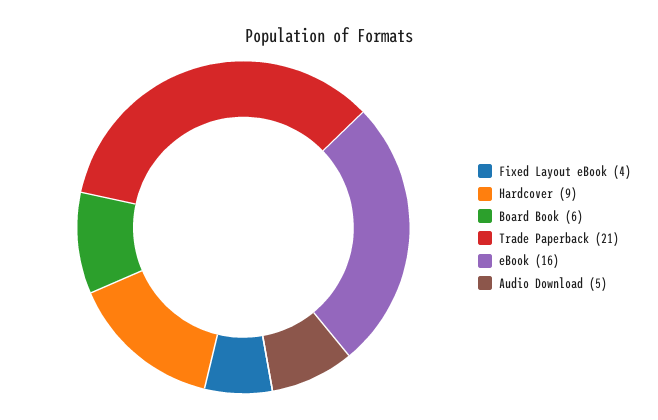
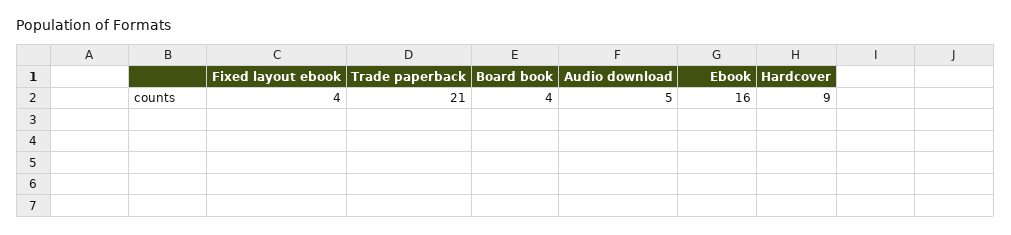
  {
    "Fixed Layout eBook": 4,
    "Hardcover": 9,
-   "Board Book": 6,
+   "Board Book": 4,
    "Trade Paperback": 21,
    "eBook": 16,
    "Audio Download": 5
  }

